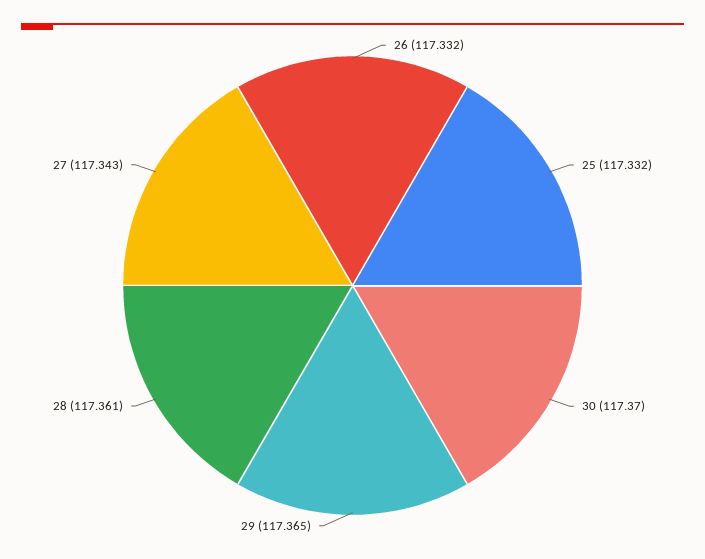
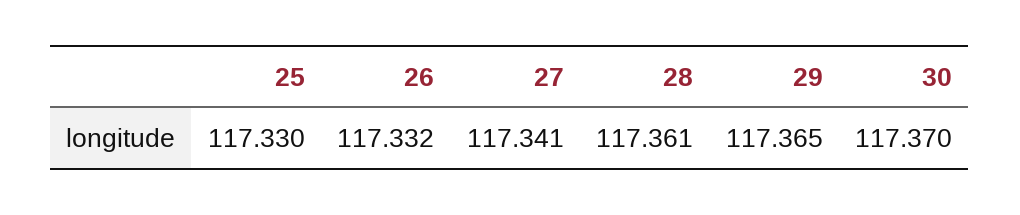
  {
    "26": 117.332,
-   "25": 117.332,
+   "25": 117.33,
    "30": 117.37,
    "29": 117.365,
    "28": 117.361,
-   "27": 117.343
+   "27": 117.341
  }

